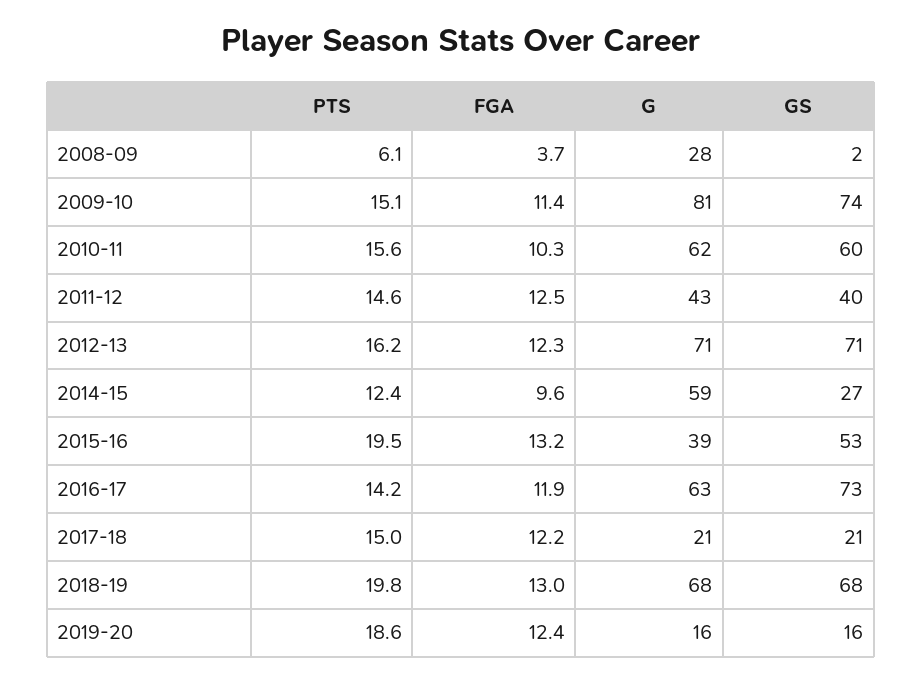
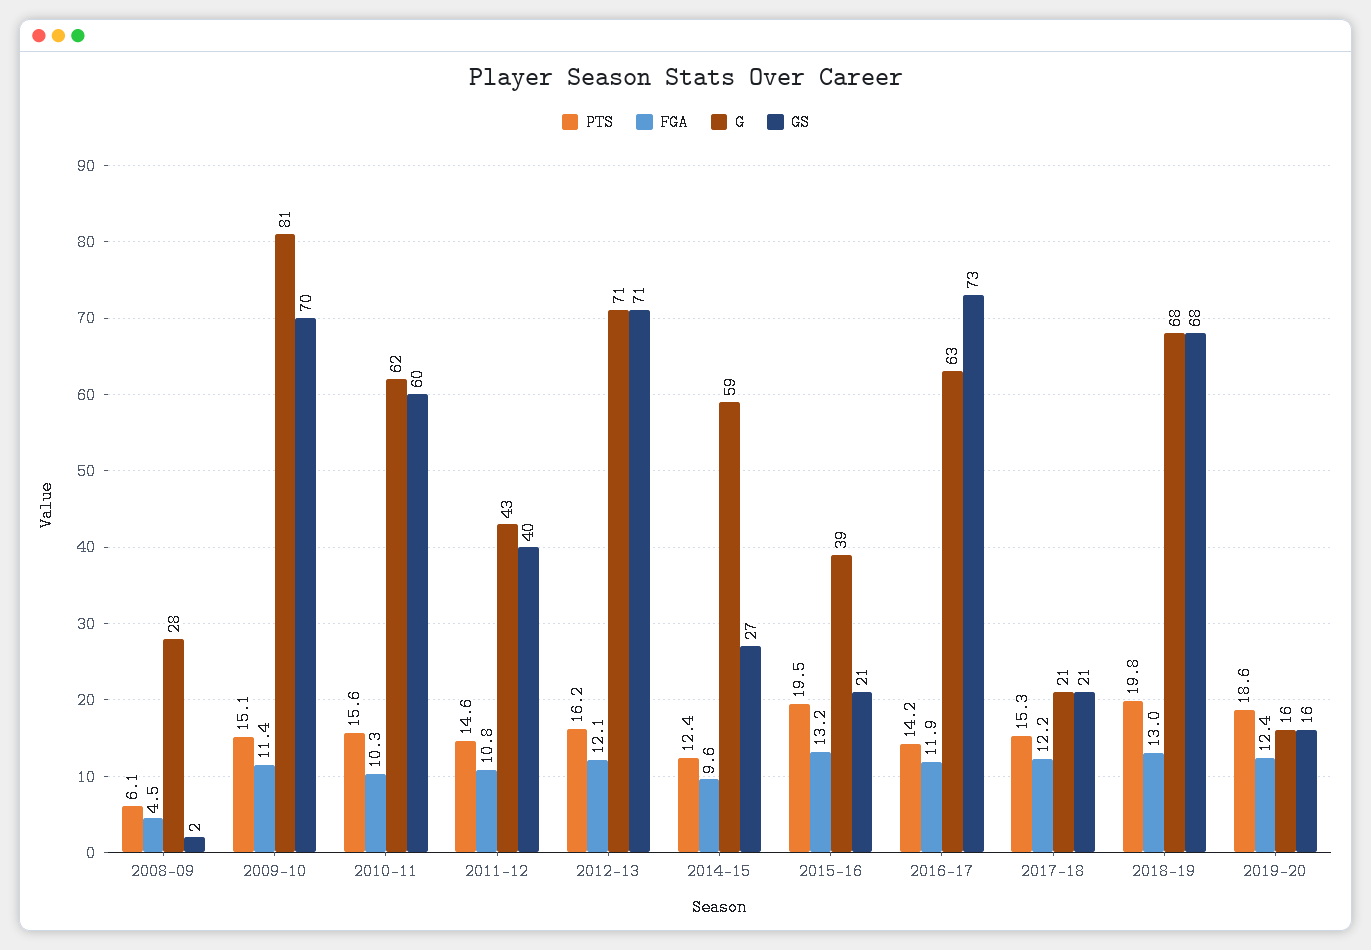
  {
    "PTS": {
      "2008-09": 6.1,
      "2009-10": 15.1,
      "2010-11": 15.6,
      "2011-12": 14.6,
      "2012-13": 16.2,
      "2014-15": 12.4,
      "2015-16": 19.5,
      "2016-17": 14.2,
-     "2017-18": 15,
+     "2017-18": 15.3,
      "2018-19": 19.8,
      "2019-20": 18.6
    },
    "FGA": {
-     "2008-09": 3.7,
+     "2008-09": 4.5,
      "2009-10": 11.4,
      "2010-11": 10.3,
-     "2011-12": 12.5,
+     "2011-12": 10.8,
-     "2012-13": 12.3,
+     "2012-13": 12.1,
      "2014-15": 9.6,
      "2015-16": 13.2,
      "2016-17": 11.9,
      "2017-18": 12.2,
      "2018-19": 13,
      "2019-20": 12.4
    },
    "G": {
      "2008-09": 28,
      "2009-10": 81,
      "2010-11": 62,
      "2011-12": 43,
      "2012-13": 71,
      "2014-15": 59,
      "2015-16": 39,
      "2016-17": 63,
      "2017-18": 21,
      "2018-19": 68,
      "2019-20": 16
    },
    "GS": {
      "2008-09": 2,
-     "2009-10": 74,
+     "2009-10": 70,
      "2010-11": 60,
      "2011-12": 40,
      "2012-13": 71,
      "2014-15": 27,
-     "2015-16": 53,
+     "2015-16": 21,
      "2016-17": 73,
      "2017-18": 21,
      "2018-19": 68,
      "2019-20": 16
    }
  }

